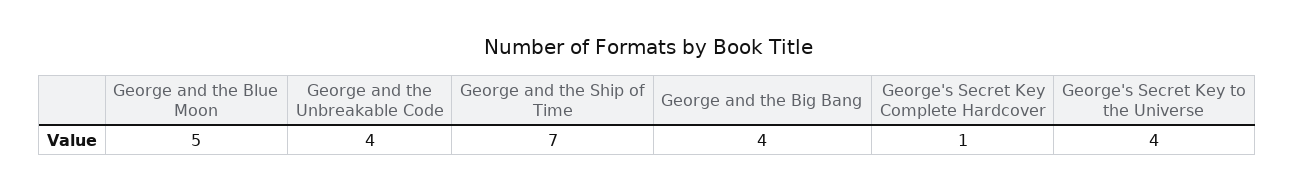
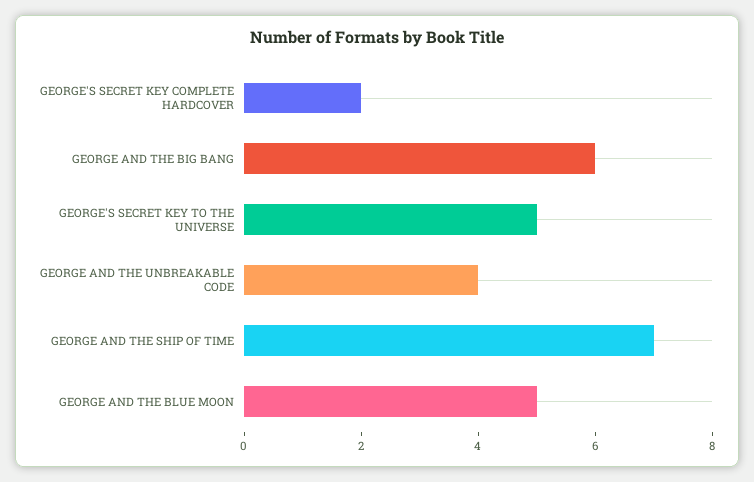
  {
    "George and the Blue Moon": 5,
    "George and the Unbreakable Code": 4,
    "George and the Ship of Time": 7,
-   "George and the Big Bang": 4,
+   "George and the Big Bang": 6,
-   "George's Secret Key Complete Hardcover": 1,
+   "George's Secret Key Complete Hardcover": 2,
-   "George's Secret Key to the Universe": 4
+   "George's Secret Key to the Universe": 5
  }

